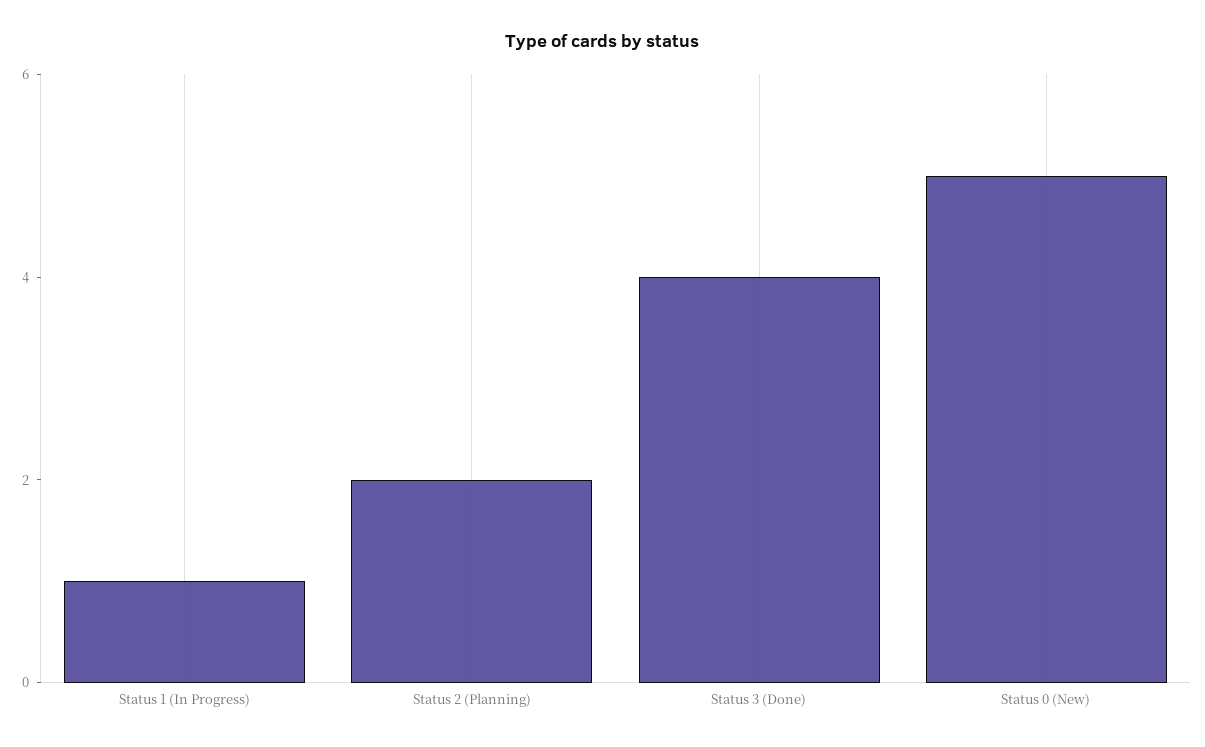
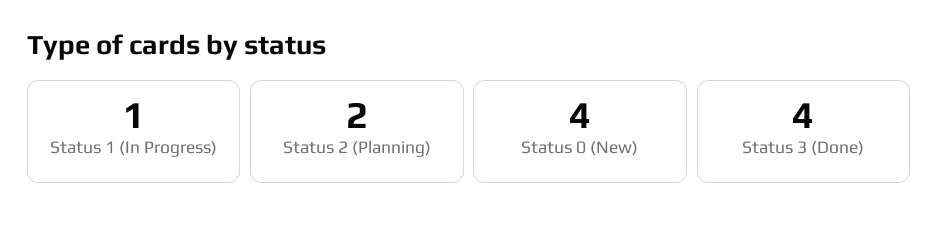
  {
    "Status 1 (In Progress)": 1,
    "Status 2 (Planning)": 2,
    "Status 3 (Done)": 4,
-   "Status 0 (New)": 5
+   "Status 0 (New)": 4
  }

